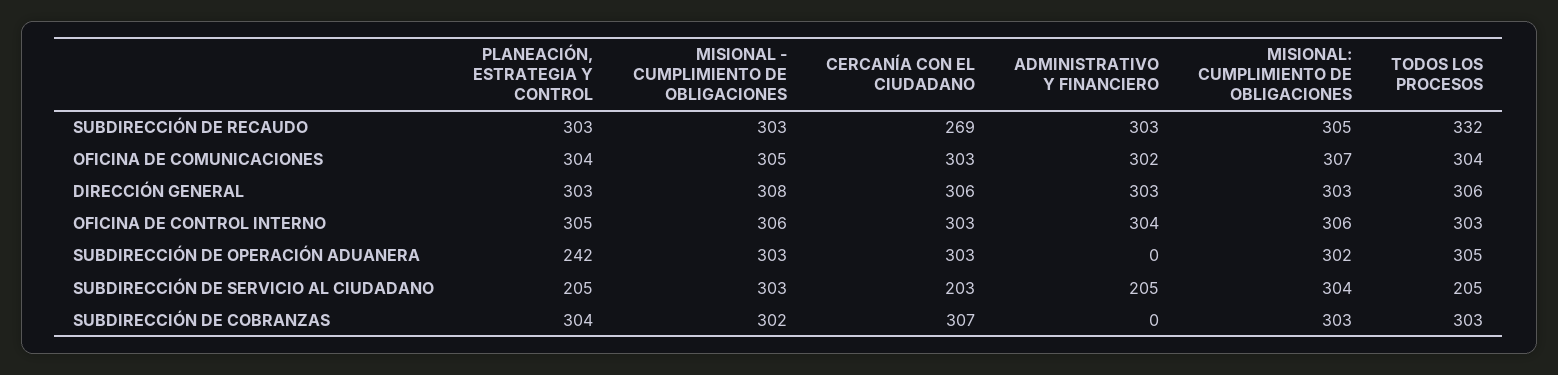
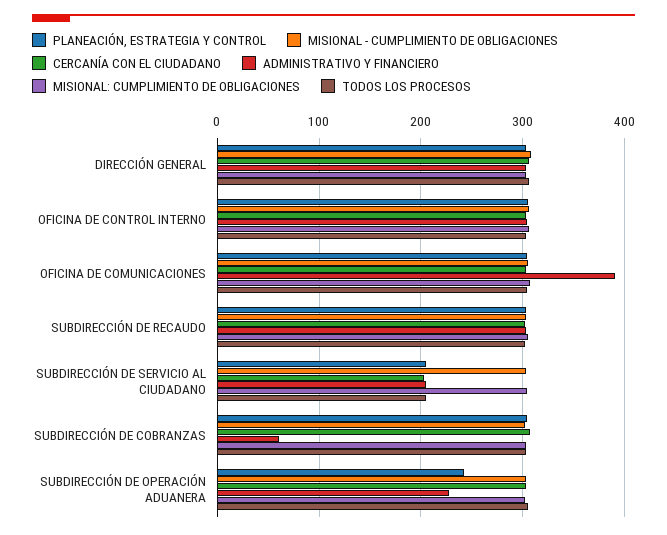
  {
    "PLANEACIÓN, ESTRATEGIA Y CONTROL": {
      "SUBDIRECCIÓN DE RECAUDO": 303,
      "OFICINA DE COMUNICACIONES": 304,
      "DIRECCIÓN GENERAL": 303,
      "OFICINA DE CONTROL INTERNO": 305,
      "SUBDIRECCIÓN DE OPERACIÓN ADUANERA": 242,
      "SUBDIRECCIÓN DE SERVICIO AL CIUDADANO": 205,
      "SUBDIRECCIÓN DE COBRANZAS": 304
    },
    "MISIONAL - CUMPLIMIENTO DE OBLIGACIONES": {
      "SUBDIRECCIÓN DE RECAUDO": 303,
      "OFICINA DE COMUNICACIONES": 305,
      "DIRECCIÓN GENERAL": 308,
      "OFICINA DE CONTROL INTERNO": 306,
      "SUBDIRECCIÓN DE OPERACIÓN ADUANERA": 303,
      "SUBDIRECCIÓN DE SERVICIO AL CIUDADANO": 303,
      "SUBDIRECCIÓN DE COBRANZAS": 302
    },
    "CERCANÍA CON EL CIUDADANO": {
-     "SUBDIRECCIÓN DE RECAUDO": 269,
+     "SUBDIRECCIÓN DE RECAUDO": 300,
      "OFICINA DE COMUNICACIONES": 303,
      "DIRECCIÓN GENERAL": 306,
      "OFICINA DE CONTROL INTERNO": 303,
      "SUBDIRECCIÓN DE OPERACIÓN ADUANERA": 303,
      "SUBDIRECCIÓN DE SERVICIO AL CIUDADANO": 203,
      "SUBDIRECCIÓN DE COBRANZAS": 307
    },
    "ADMINISTRATIVO Y FINANCIERO": {
      "SUBDIRECCIÓN DE RECAUDO": 303,
-     "OFICINA DE COMUNICACIONES": 302,
+     "OFICINA DE COMUNICACIONES": 390,
      "DIRECCIÓN GENERAL": 303,
      "OFICINA DE CONTROL INTERNO": 304,
-     "SUBDIRECCIÓN DE OPERACIÓN ADUANERA": 0,
+     "SUBDIRECCIÓN DE OPERACIÓN ADUANERA": 230,
      "SUBDIRECCIÓN DE SERVICIO AL CIUDADANO": 205,
-     "SUBDIRECCIÓN DE COBRANZAS": 0
+     "SUBDIRECCIÓN DE COBRANZAS": 60
    },
    "MISIONAL: CUMPLIMIENTO DE OBLIGACIONES": {
      "SUBDIRECCIÓN DE RECAUDO": 305,
      "OFICINA DE COMUNICACIONES": 307,
      "DIRECCIÓN GENERAL": 303,
      "OFICINA DE CONTROL INTERNO": 306,
      "SUBDIRECCIÓN DE OPERACIÓN ADUANERA": 302,
      "SUBDIRECCIÓN DE SERVICIO AL CIUDADANO": 304,
      "SUBDIRECCIÓN DE COBRANZAS": 303
    },
    "TODOS LOS PROCESOS": {
-     "SUBDIRECCIÓN DE RECAUDO": 332,
+     "SUBDIRECCIÓN DE RECAUDO": 300,
      "OFICINA DE COMUNICACIONES": 304,
      "DIRECCIÓN GENERAL": 306,
      "OFICINA DE CONTROL INTERNO": 303,
      "SUBDIRECCIÓN DE OPERACIÓN ADUANERA": 305,
      "SUBDIRECCIÓN DE SERVICIO AL CIUDADANO": 205,
      "SUBDIRECCIÓN DE COBRANZAS": 303
    }
  }

